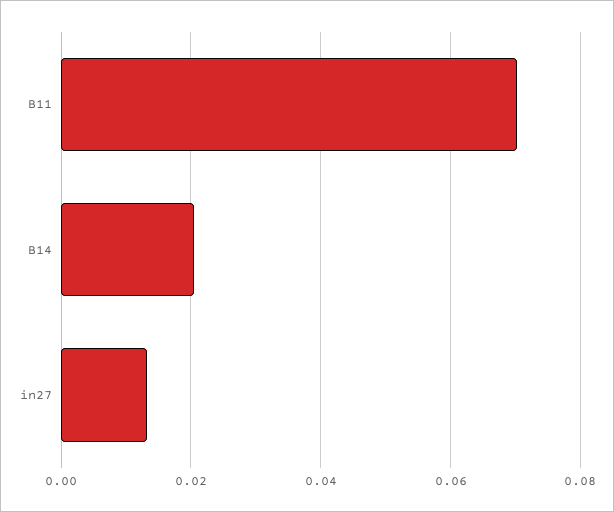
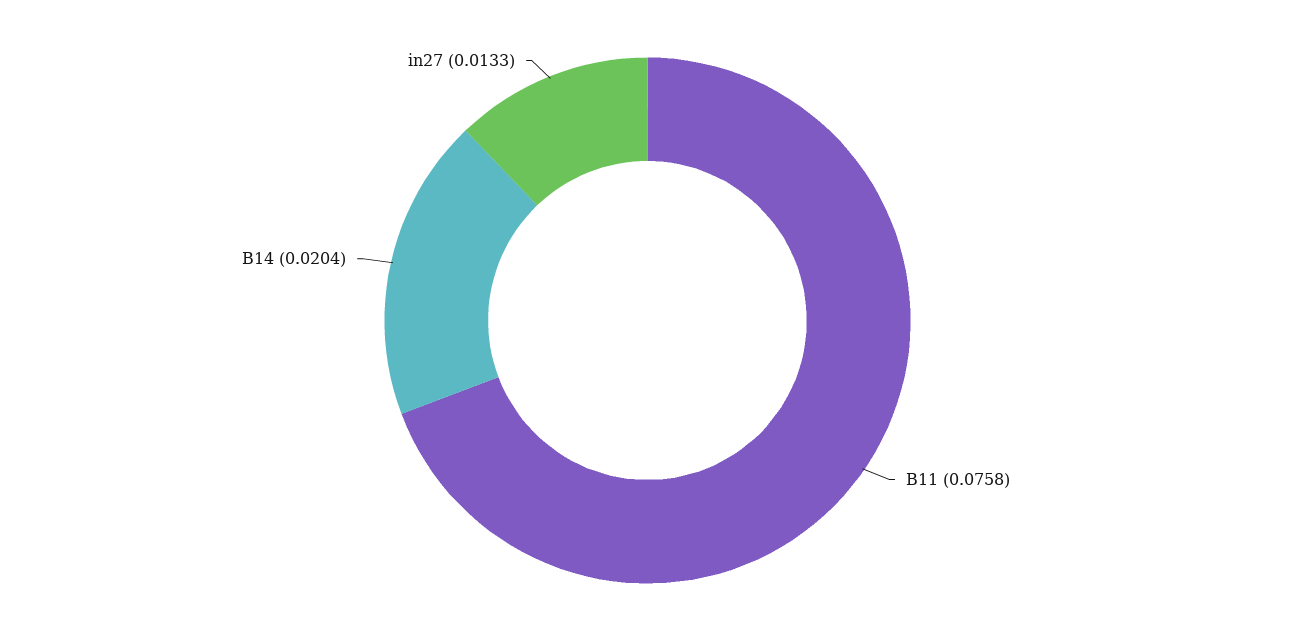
  {
-   "B11": 0.07,
+   "B11": 0.0758,
    "B14": 0.0204,
    "in27": 0.0133
  }

